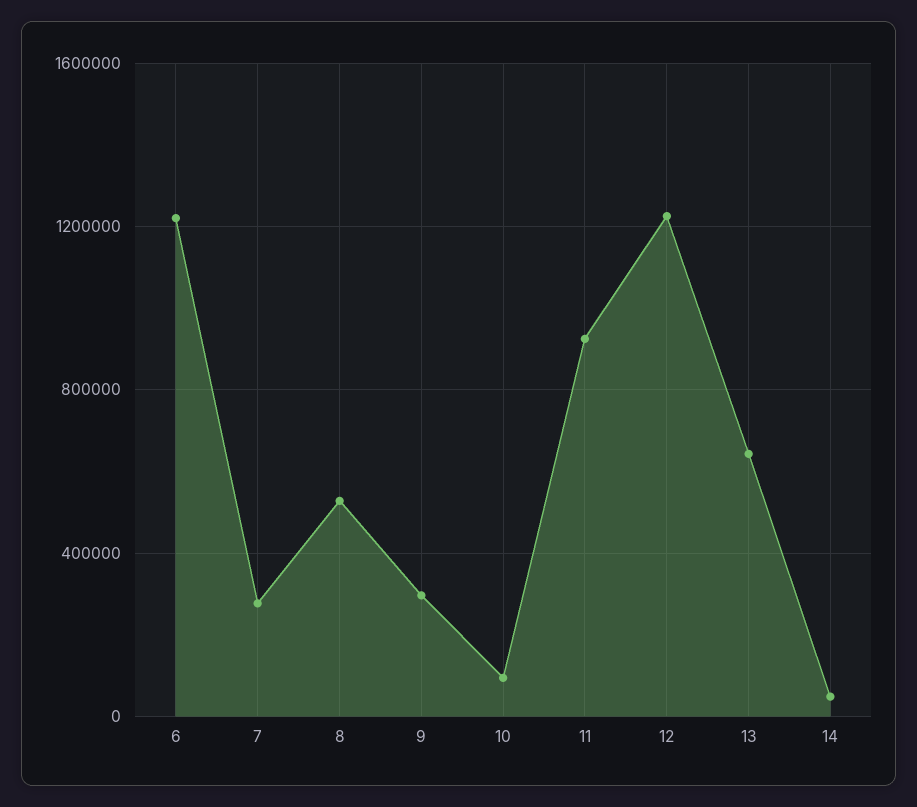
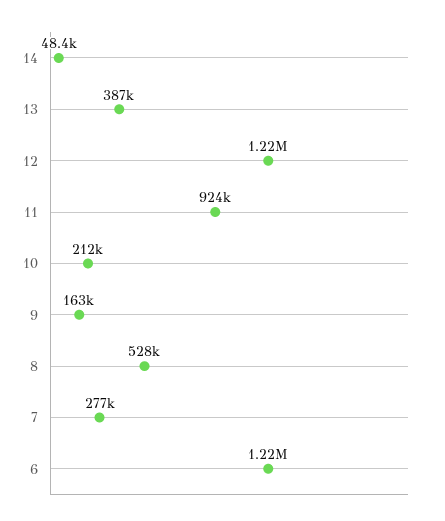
  {
    "6": 1220000,
    "7": 277000,
    "8": 528000,
-   "9": 300000,
+   "9": 163000,
-   "10": 100000,
+   "10": 212000,
    "11": 924000,
    "12": 1220000,
-   "13": 650000,
+   "13": 387000,
    "14": 48400
  }

